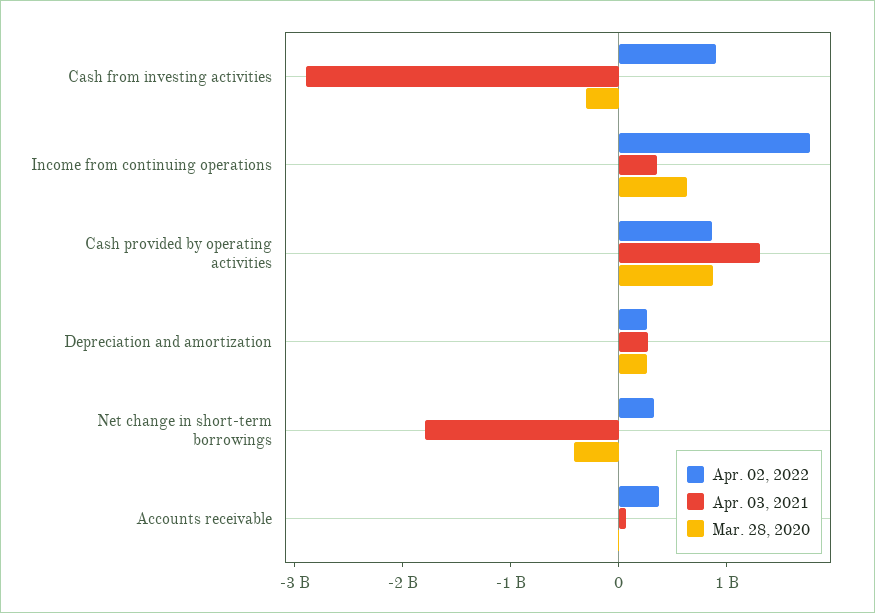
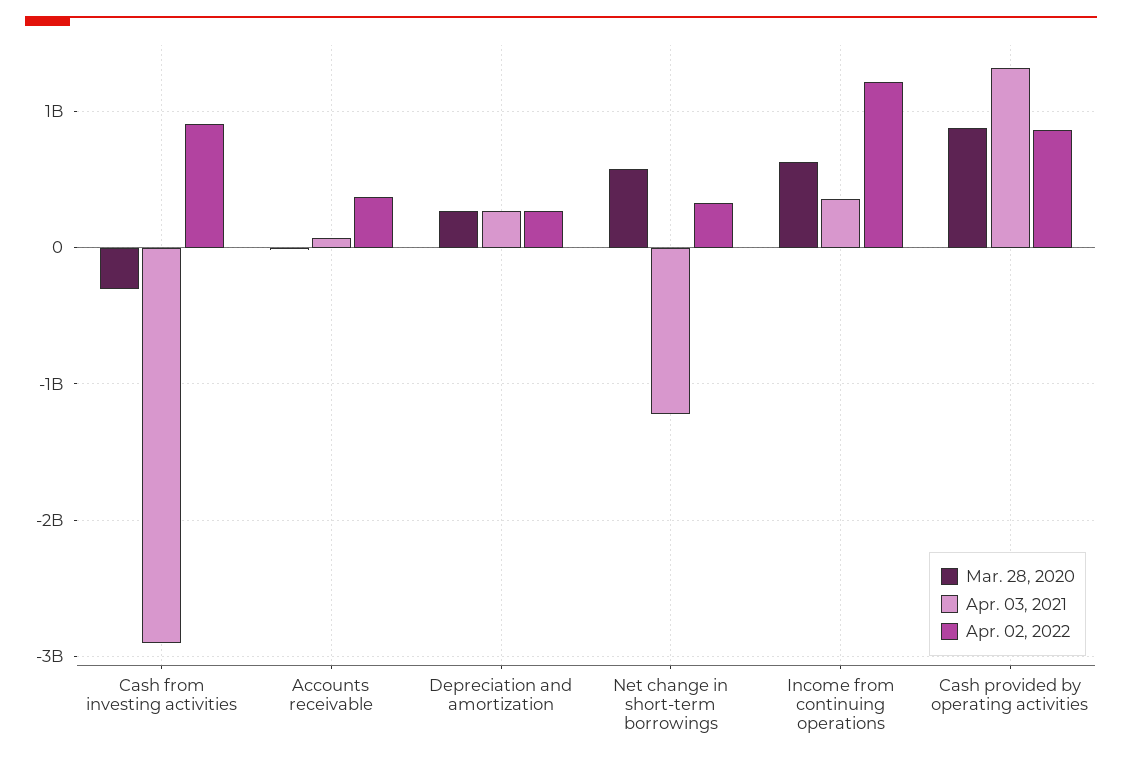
  {
    "Apr. 02, 2022": {
      "Cash from investing activities": 900000000,
-     "Income from continuing operations": 1800000000,
+     "Income from continuing operations": 1200000000,
      "Cash provided by operating activities": 900000000,
      "Depreciation and amortization": 300000000,
      "Net change in short-term borrowings": 300000000,
      "Accounts receivable": 400000000
    },
    "Apr. 03, 2021": {
      "Cash from investing activities": -2900000000,
      "Income from continuing operations": 400000000,
      "Cash provided by operating activities": 1300000000,
      "Depreciation and amortization": 300000000,
-     "Net change in short-term borrowings": -1800000000,
+     "Net change in short-term borrowings": -1200000000,
      "Accounts receivable": 100000000
    },
    "Mar. 28, 2020": {
      "Cash from investing activities": -300000000,
      "Income from continuing operations": 600000000,
      "Cash provided by operating activities": 900000000,
      "Depreciation and amortization": 300000000,
-     "Net change in short-term borrowings": -400000000,
+     "Net change in short-term borrowings": 600000000,
      "Accounts receivable": 0
    }
  }

